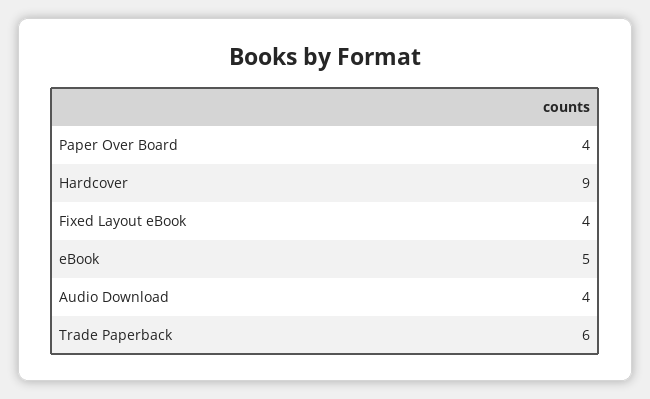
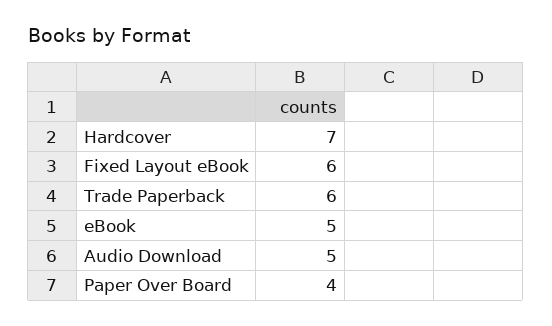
  {
    "Paper Over Board": 4,
-   "Hardcover": 9,
+   "Hardcover": 7,
-   "Fixed Layout eBook": 4,
+   "Fixed Layout eBook": 6,
    "eBook": 5,
-   "Audio Download": 4,
+   "Audio Download": 5,
    "Trade Paperback": 6
  }

